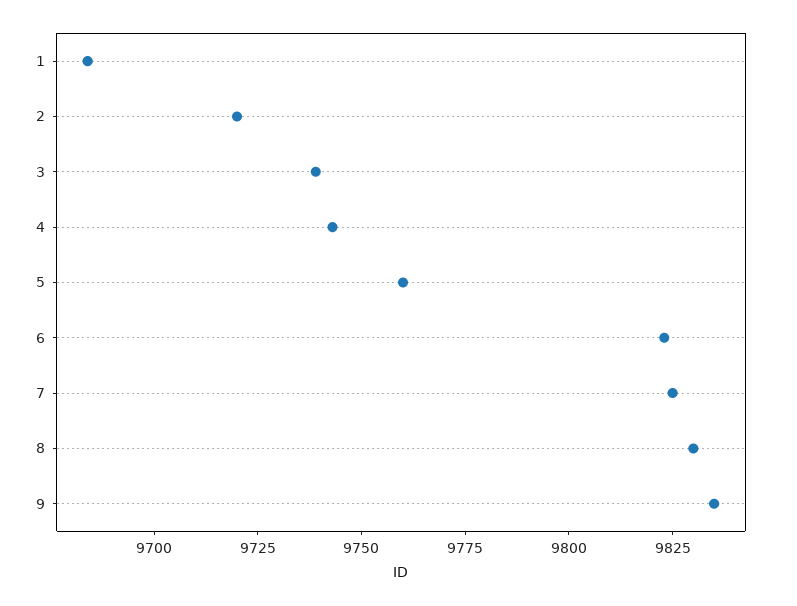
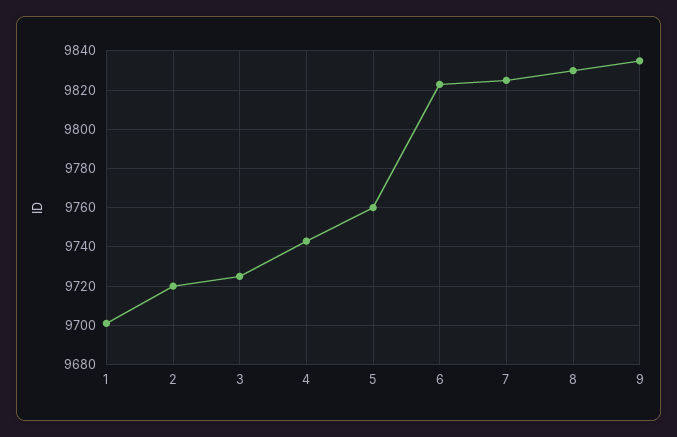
  {
-   "1": 9685,
+   "1": 9700,
    "2": 9720,
-   "3": 9740,
+   "3": 9725,
    "4": 9745,
    "5": 9760,
    "6": 9825,
    "7": 9825,
    "8": 9830,
    "9": 9835
  }

